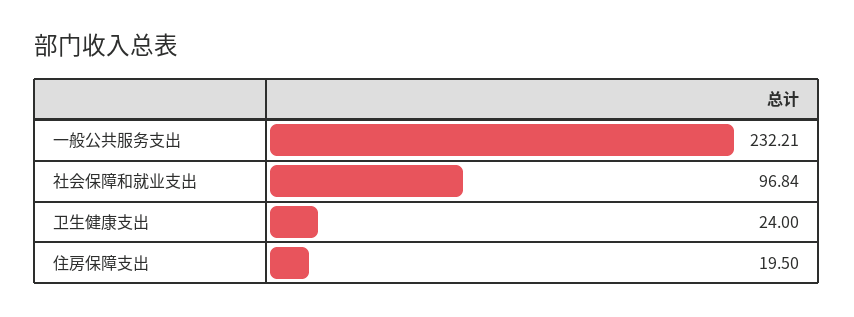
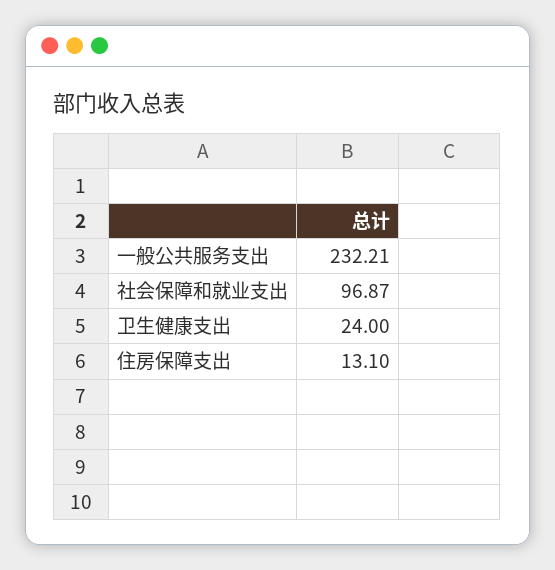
  {
    "一般公共服务支出": 232.21,
-   "社会保障和就业支出": 96.84,
+   "社会保障和就业支出": 96.87,
    "卫生健康支出": 24,
-   "住房保障支出": 19.5
+   "住房保障支出": 13.1
  }

